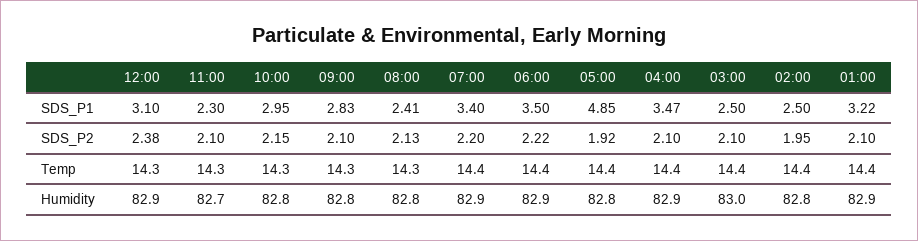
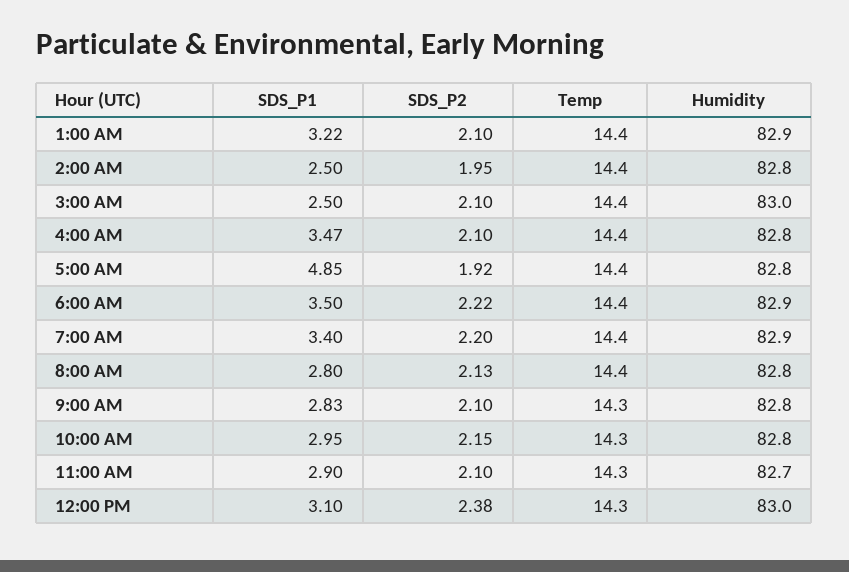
  {
    "12:00": {
      "SDS_P1": 3.1,
      "SDS_P2": 2.38,
      "Temp": 14.3,
-     "Humidity": 82.9
+     "Humidity": 83
    },
    "11:00": {
-     "SDS_P1": 2.3,
+     "SDS_P1": 2.9,
      "SDS_P2": 2.1,
      "Temp": 14.3,
      "Humidity": 82.7
    },
    "10:00": {
      "SDS_P1": 2.95,
      "SDS_P2": 2.15,
      "Temp": 14.3,
      "Humidity": 82.8
    },
    "09:00": {
      "SDS_P1": 2.83,
      "SDS_P2": 2.1,
      "Temp": 14.3,
      "Humidity": 82.8
    },
    "08:00": {
-     "SDS_P1": 2.41,
+     "SDS_P1": 2.8,
      "SDS_P2": 2.13,
-     "Temp": 14.3,
+     "Temp": 14.4,
      "Humidity": 82.8
    },
    "07:00": {
      "SDS_P1": 3.4,
      "SDS_P2": 2.2,
      "Temp": 14.4,
      "Humidity": 82.9
    },
    "06:00": {
      "SDS_P1": 3.5,
      "SDS_P2": 2.22,
      "Temp": 14.4,
      "Humidity": 82.9
    },
    "05:00": {
      "SDS_P1": 4.85,
      "SDS_P2": 1.92,
      "Temp": 14.4,
      "Humidity": 82.8
    },
    "04:00": {
      "SDS_P1": 3.47,
      "SDS_P2": 2.1,
      "Temp": 14.4,
-     "Humidity": 82.9
+     "Humidity": 82.8
    },
    "03:00": {
      "SDS_P1": 2.5,
      "SDS_P2": 2.1,
      "Temp": 14.4,
      "Humidity": 83
    },
    "02:00": {
      "SDS_P1": 2.5,
      "SDS_P2": 1.95,
      "Temp": 14.4,
      "Humidity": 82.8
    },
    "01:00": {
      "SDS_P1": 3.22,
      "SDS_P2": 2.1,
      "Temp": 14.4,
      "Humidity": 82.9
    }
  }

